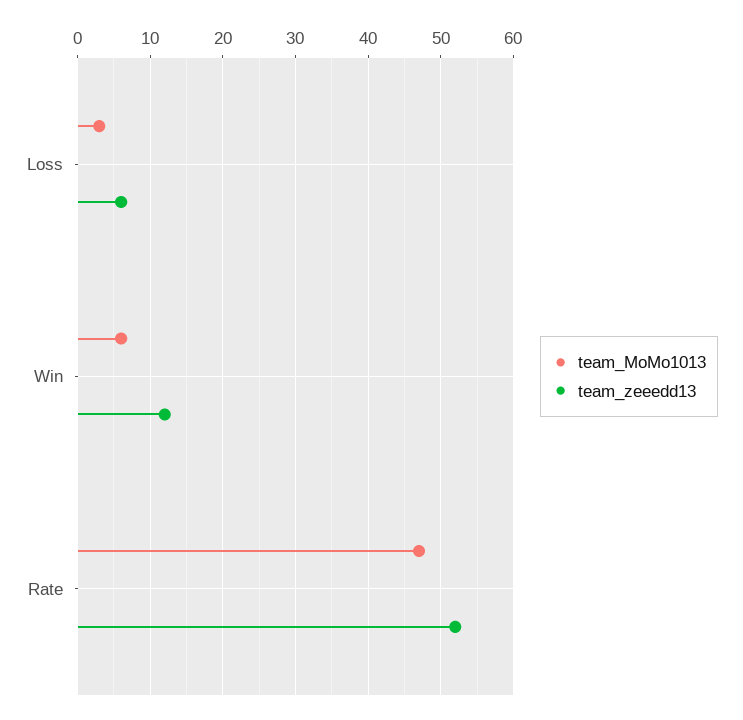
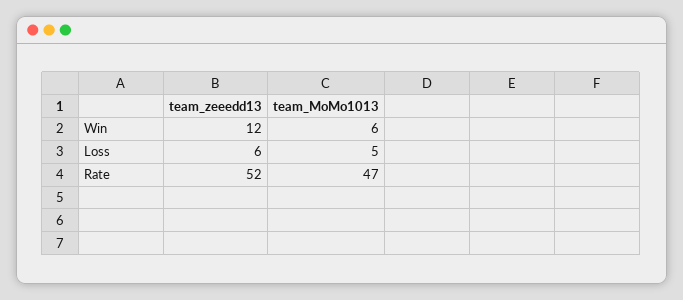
  {
    "team_MoMo1013": {
-     "Loss": 3,
+     "Loss": 5,
      "Win": 6,
      "Rate": 47
    },
    "team_zeeedd13": {
      "Loss": 6,
      "Win": 12,
      "Rate": 52
    }
  }

